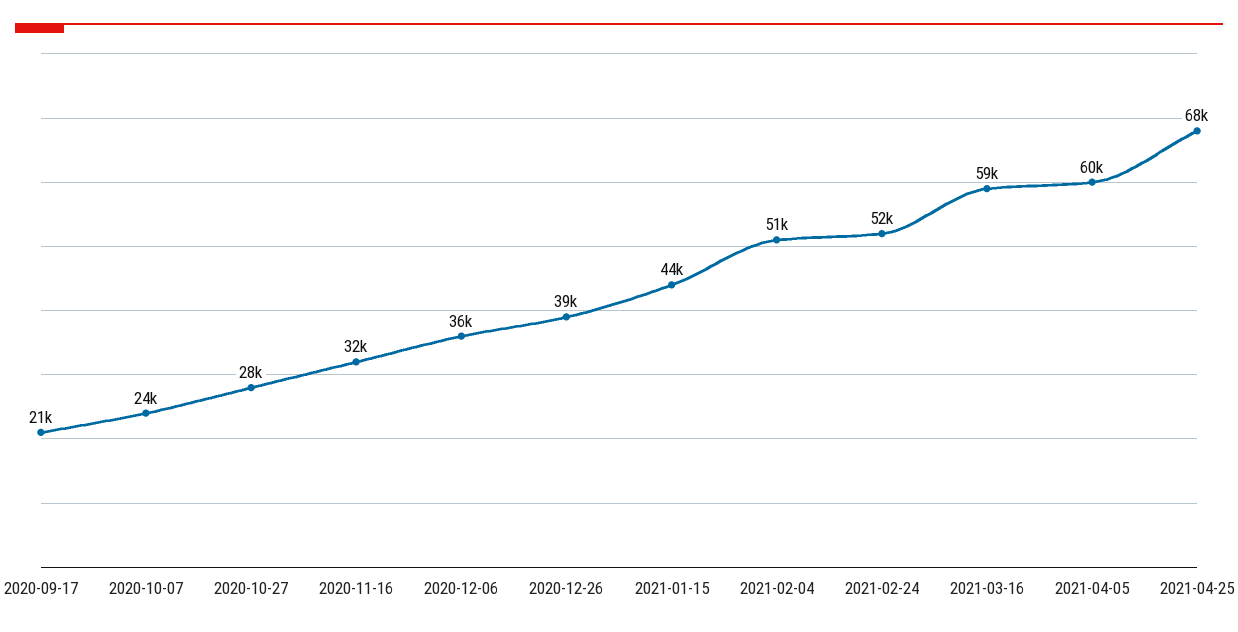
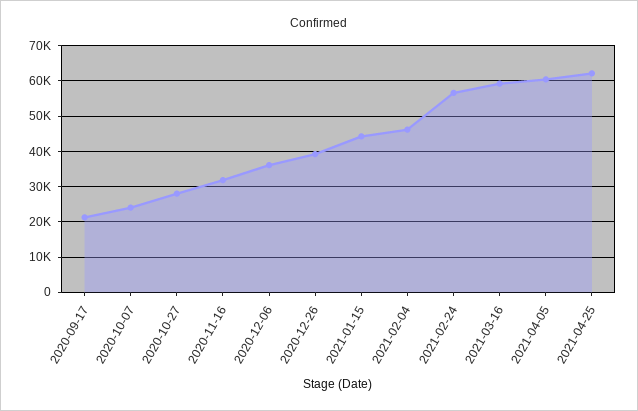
  {
    "2020-09-17": 21000,
    "2020-10-07": 24000,
    "2020-10-27": 28000,
    "2020-11-16": 32000,
    "2020-12-06": 36000,
    "2020-12-26": 39000,
    "2021-01-15": 44000,
-   "2021-02-04": 51000,
+   "2021-02-04": 46000,
-   "2021-02-24": 52000,
+   "2021-02-24": 56000,
    "2021-03-16": 59000,
    "2021-04-05": 60000,
-   "2021-04-25": 68000
+   "2021-04-25": 62000
  }

